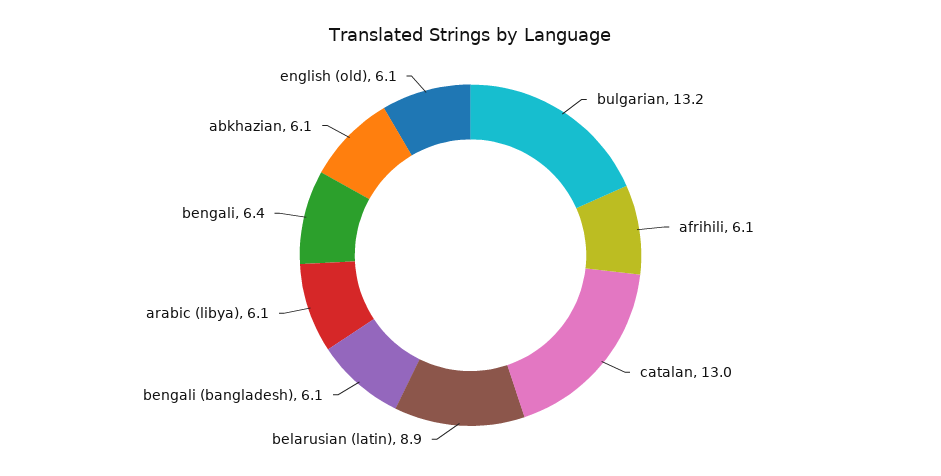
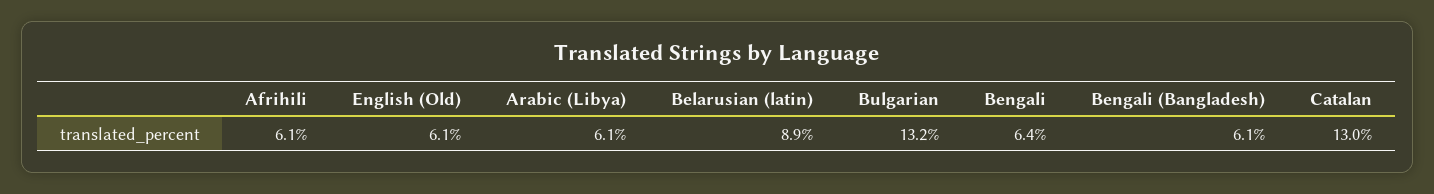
  {
    "bulgarian": 13.2,
    "afrihili": 6.1,
    "catalan": 13,
    "belarusian (latin)": 8.9,
    "bengali (bangladesh)": 6.1,
    "arabic (libya)": 6.1,
    "bengali": 6.4,
-   "abkhazian": 6.1,
    "english (old)": 6.1
  }

